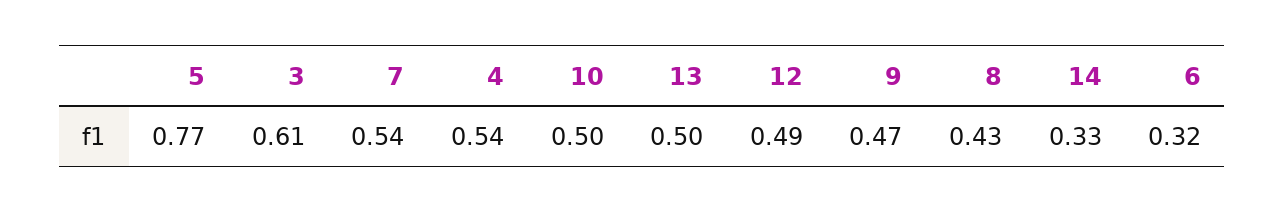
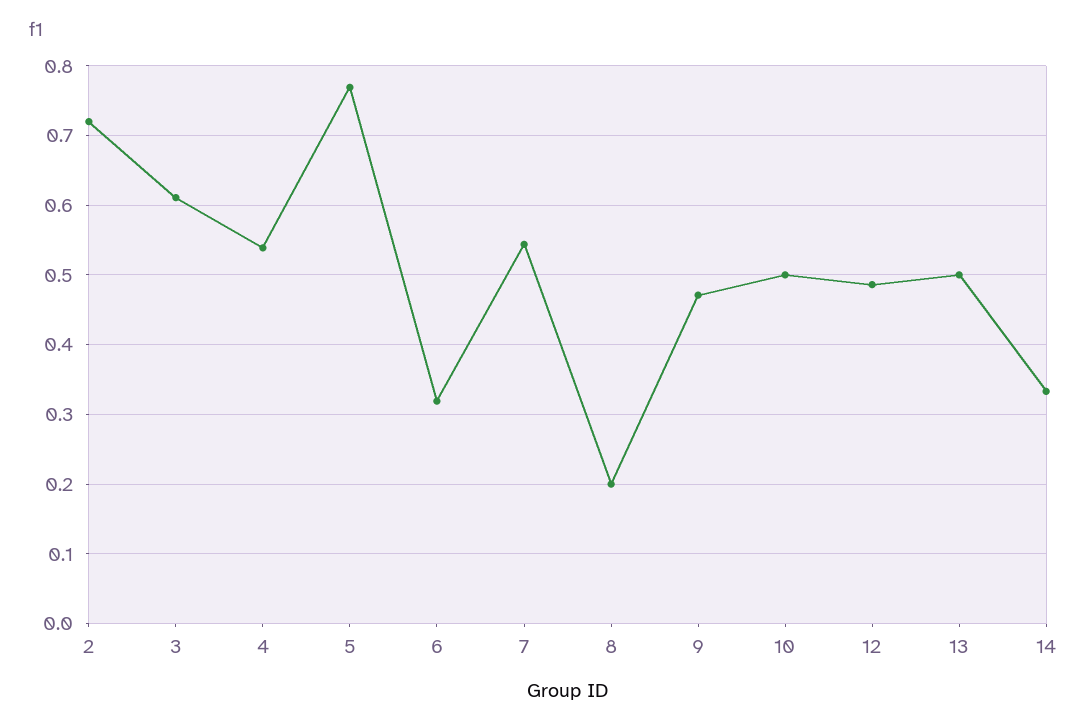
  {
    "5": 0.77,
    "3": 0.61,
    "7": 0.54,
    "4": 0.54,
    "10": 0.5,
    "13": 0.5,
    "12": 0.49,
    "9": 0.47,
-   "8": 0.43,
+   "8": 0.2,
    "14": 0.33,
-   "6": 0.32
+   "6": 0.32,
+   "2": 0.72
  }

